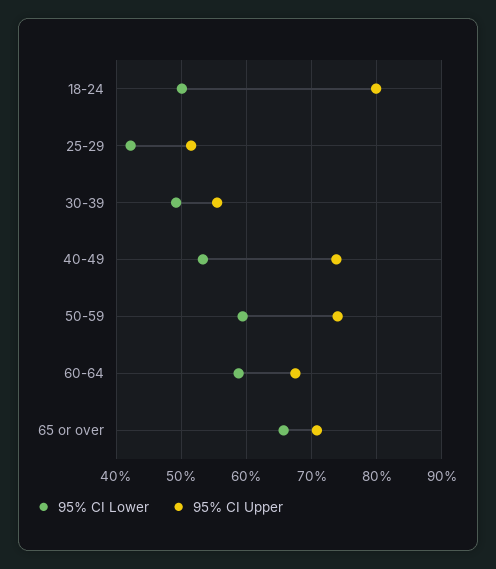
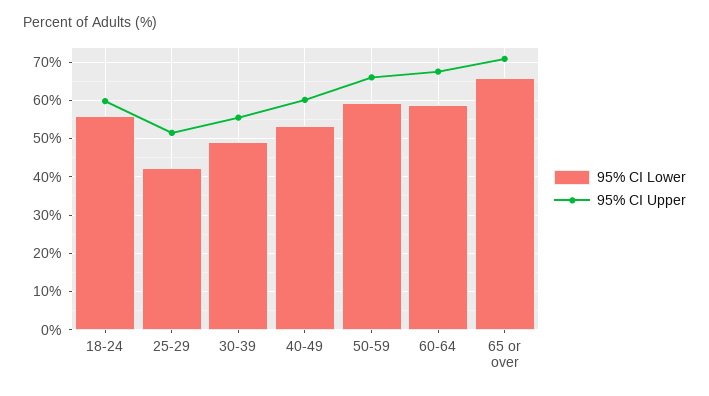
  {
    "95% CI Lower": {
-     "18-24": 50,
+     "18-24": 56,
      "25-29": 42,
      "30-39": 49,
      "40-49": 53,
      "50-59": 59,
      "60-64": 59,
      "65 or over": 66
    },
    "95% CI Upper": {
-     "18-24": 80,
+     "18-24": 60,
      "25-29": 52,
      "30-39": 56,
-     "40-49": 74,
+     "40-49": 60,
-     "50-59": 74,
+     "50-59": 66,
      "60-64": 68,
      "65 or over": 71
    }
  }

